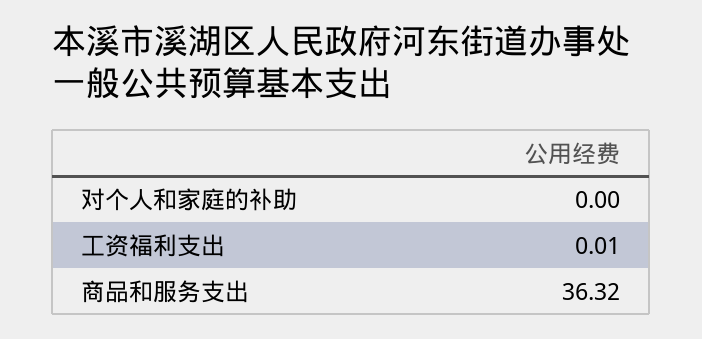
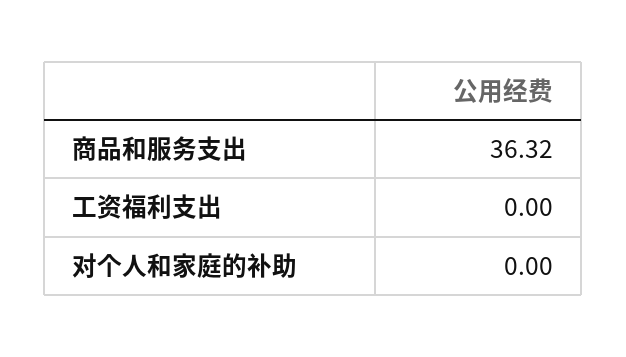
  {
    "对个人和家庭的补助": 0,
-   "工资福利支出": 0.01,
+   "工资福利支出": 0,
    "商品和服务支出": 36.32
  }

